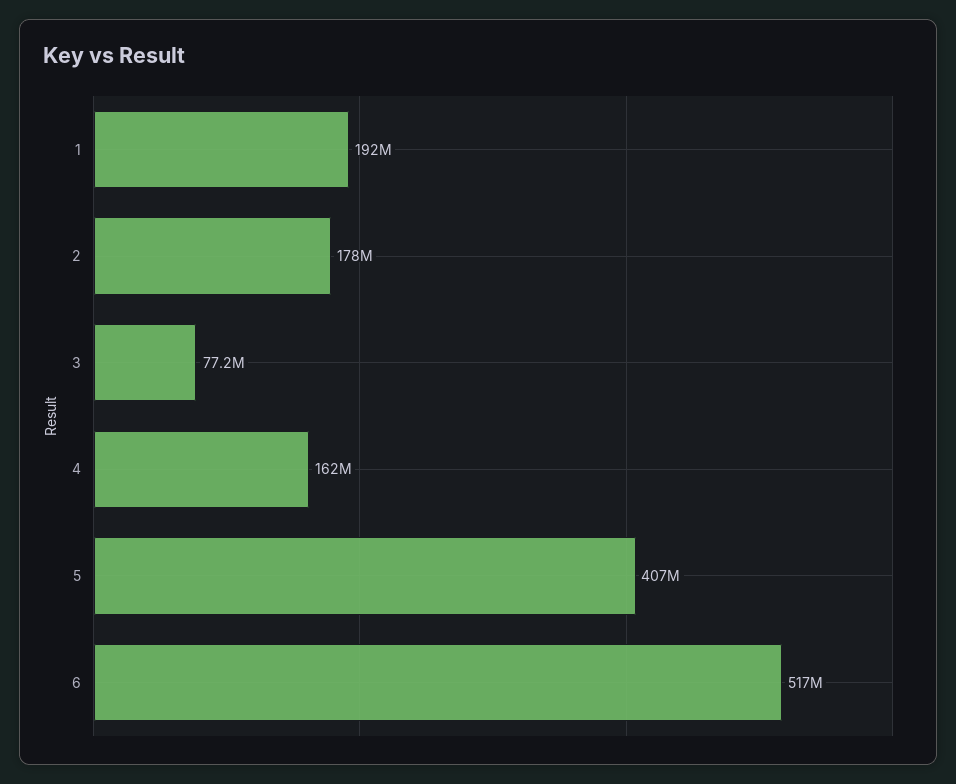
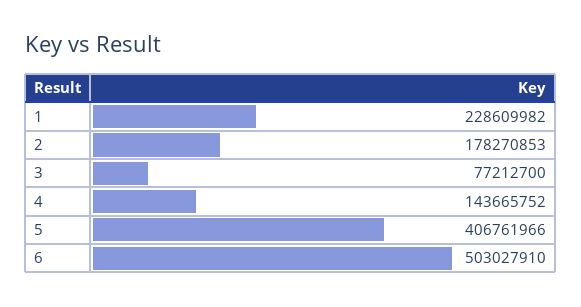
  {
-   "1": 192000000,
+   "1": 228609982,
    "2": 178270853,
    "3": 77212700,
-   "4": 162000000,
+   "4": 143665752,
    "5": 406761966,
-   "6": 517000000
+   "6": 503027910
  }

